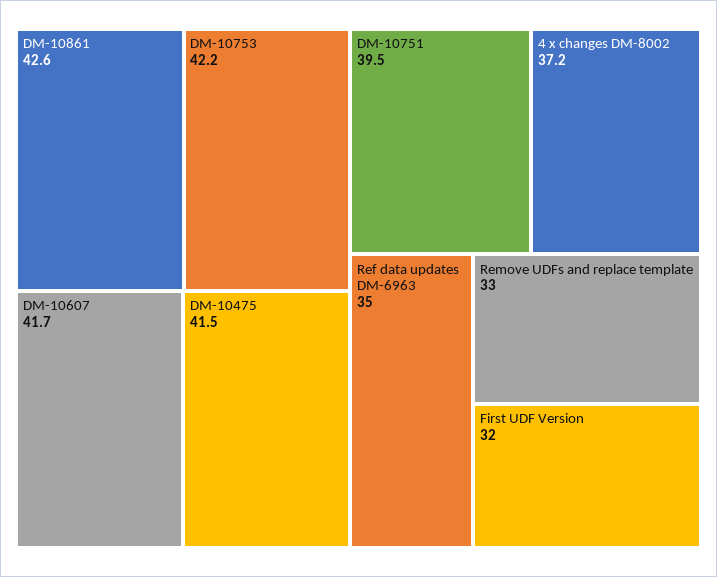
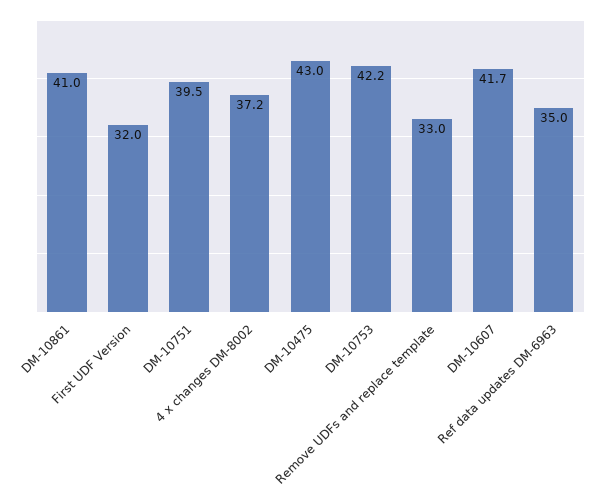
  {
-   "DM-10861": 42.6,
+   "DM-10861": 41,
    "DM-10753": 42.2,
    "DM-10607": 41.7,
-   "DM-10475": 41.5,
+   "DM-10475": 43,
    "DM-10751": 39.5,
    "4 x changes DM-8002": 37.2,
    "Ref data updates DM-6963": 35,
    "Remove UDFs and replace template": 33,
    "First UDF Version": 32
  }

